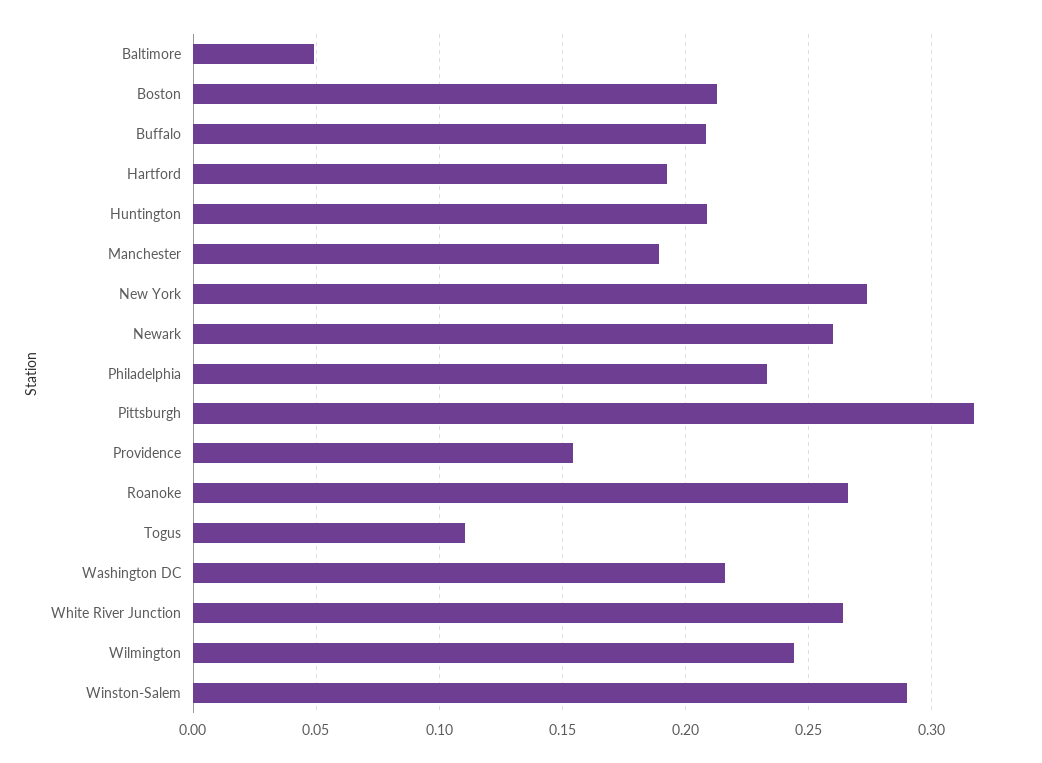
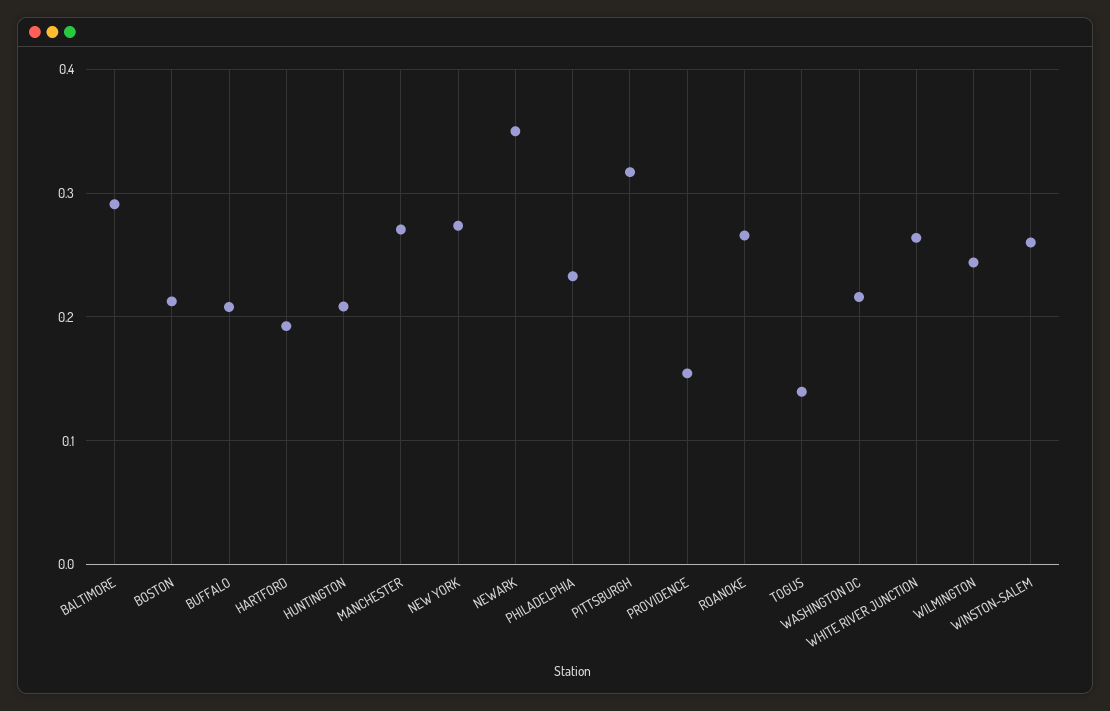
  {
-   "Baltimore": 0.05,
+   "Baltimore": 0.29,
    "Boston": 0.215,
    "Buffalo": 0.21,
    "Hartford": 0.195,
    "Huntington": 0.21,
-   "Manchester": 0.19,
+   "Manchester": 0.27,
    "New York": 0.275,
-   "Newark": 0.26,
+   "Newark": 0.35,
    "Philadelphia": 0.235,
    "Pittsburgh": 0.315,
    "Providence": 0.155,
    "Roanoke": 0.265,
-   "Togus": 0.11,
+   "Togus": 0.14,
    "Washington DC": 0.215,
    "White River Junction": 0.265,
    "Wilmington": 0.245,
-   "Winston-Salem": 0.29
+   "Winston-Salem": 0.26
  }

